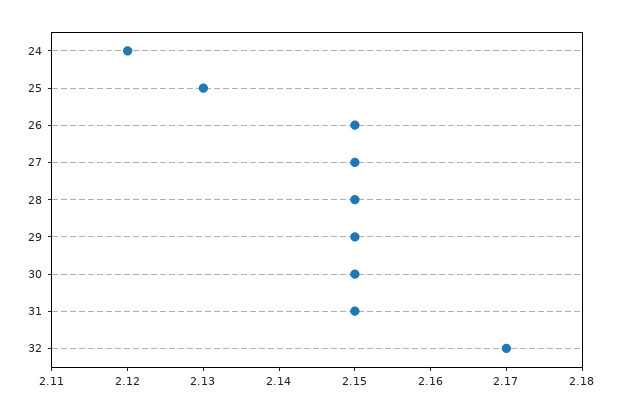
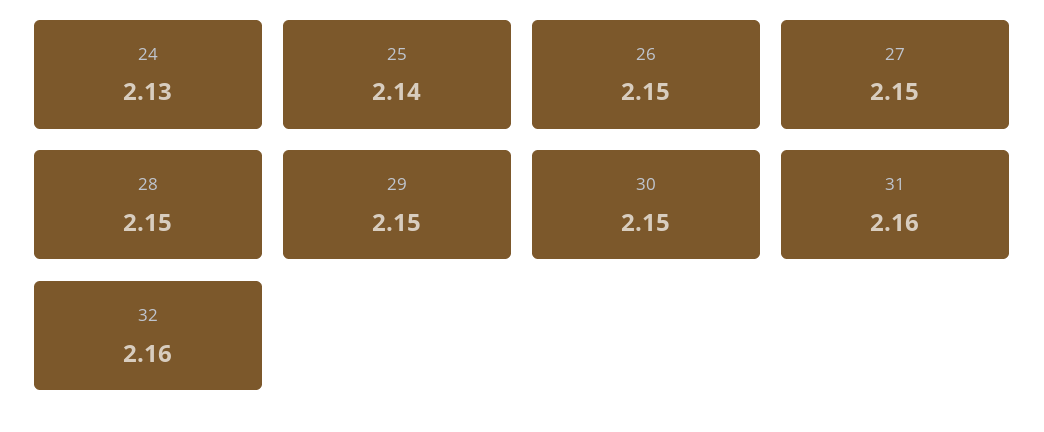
  {
-   "24": 2.12,
+   "24": 2.13,
-   "25": 2.13,
+   "25": 2.14,
    "26": 2.15,
    "27": 2.15,
    "28": 2.15,
    "29": 2.15,
    "30": 2.15,
-   "31": 2.15,
+   "31": 2.16,
-   "32": 2.17
+   "32": 2.16
  }

